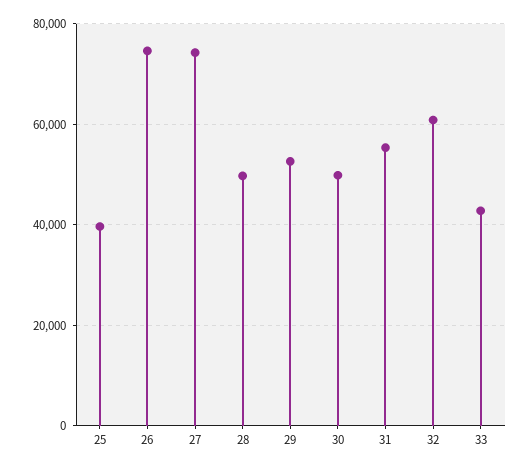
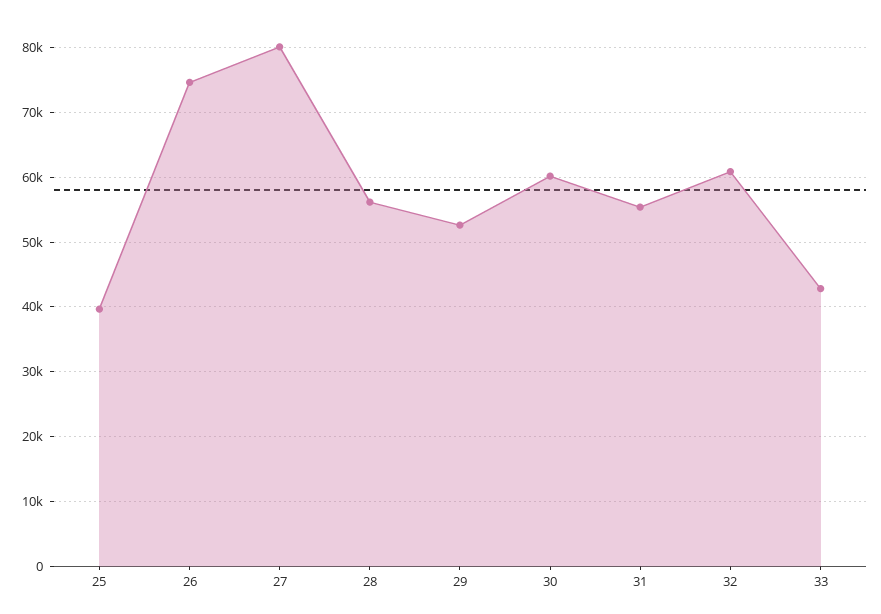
  {
    "25": 40000,
    "26": 75000,
-   "27": 74000,
+   "27": 80000,
-   "28": 50000,
+   "28": 56000,
    "29": 53000,
-   "30": 50000,
+   "30": 60000,
    "31": 55000,
    "32": 61000,
    "33": 43000
  }

